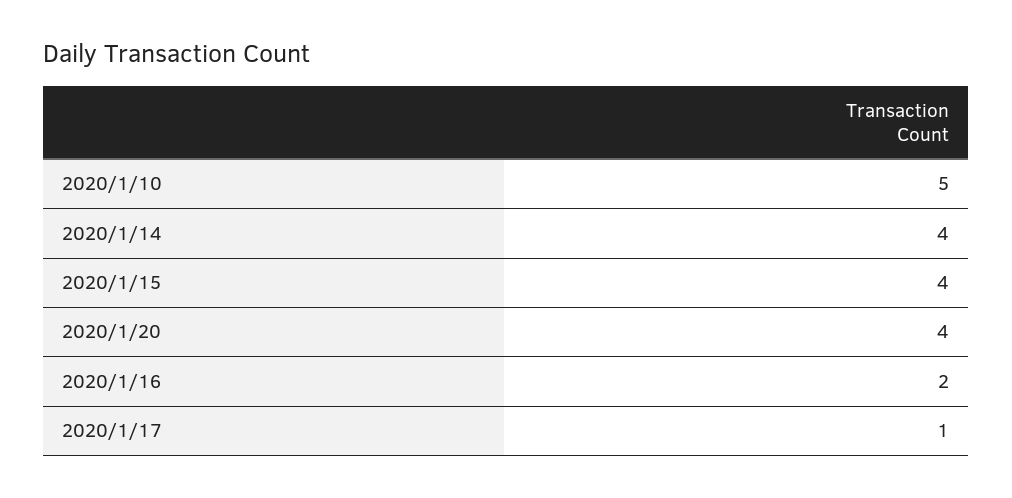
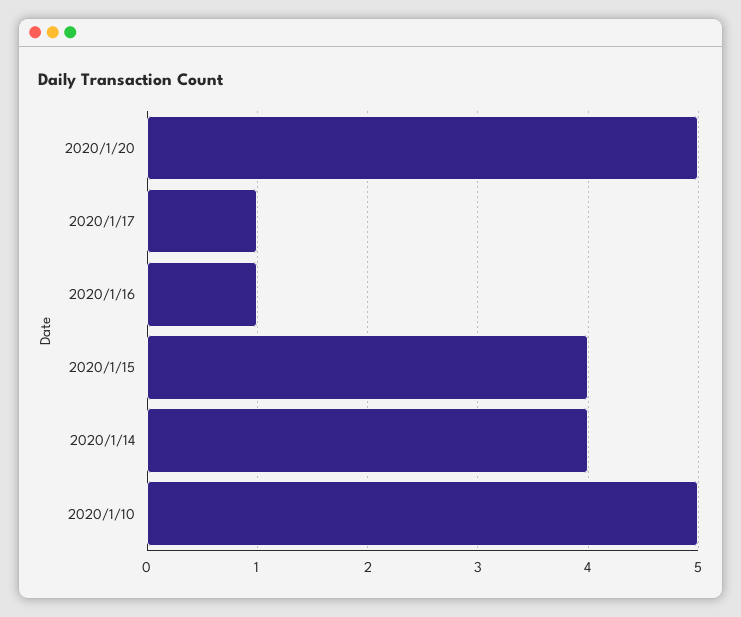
  {
    "2020/1/10": 5,
    "2020/1/14": 4,
    "2020/1/15": 4,
-   "2020/1/20": 4,
+   "2020/1/20": 5,
-   "2020/1/16": 2,
+   "2020/1/16": 1,
    "2020/1/17": 1
  }

